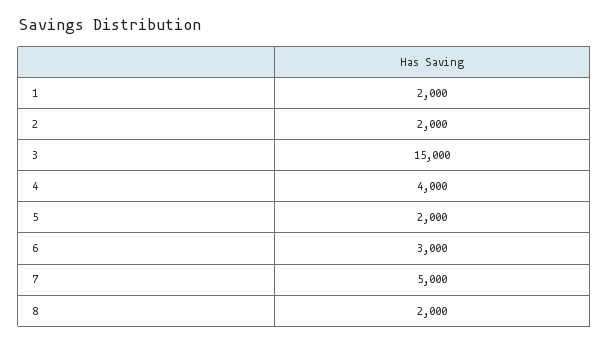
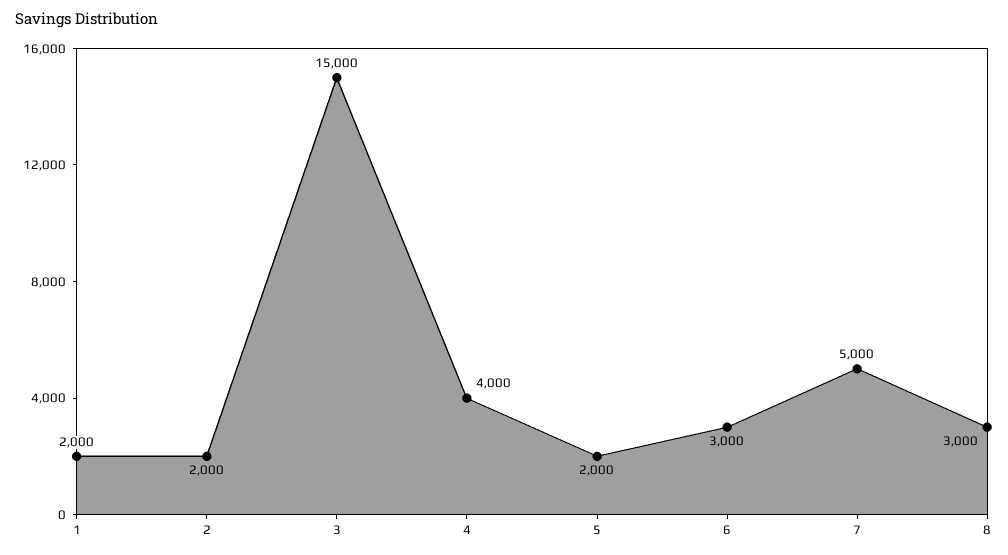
  {
    "1": 2000,
    "2": 2000,
    "3": 15000,
    "4": 4000,
    "5": 2000,
    "6": 3000,
    "7": 5000,
-   "8": 2000
+   "8": 3000
  }

